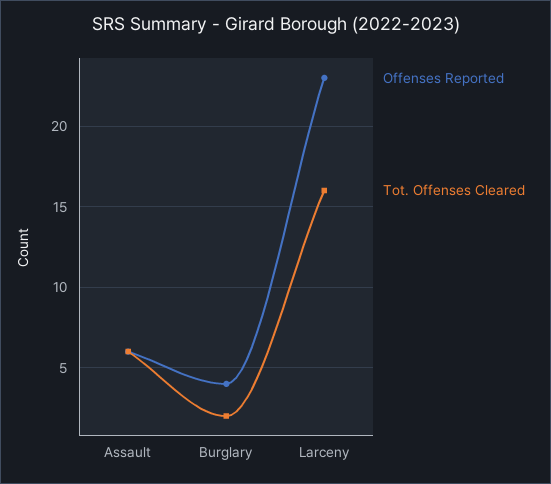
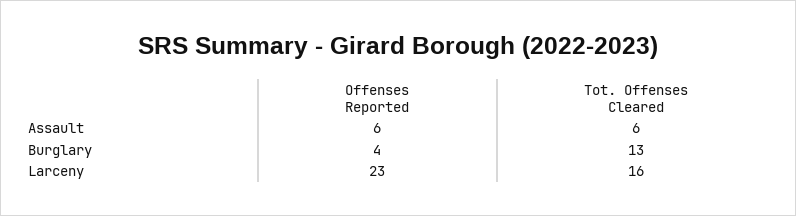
  {
    "Offenses Reported": {
      "Assault": 6,
      "Burglary": 4,
      "Larceny": 23
    },
    "Tot. Offenses Cleared": {
      "Assault": 6,
-     "Burglary": 2,
+     "Burglary": 13,
      "Larceny": 16
    }
  }

